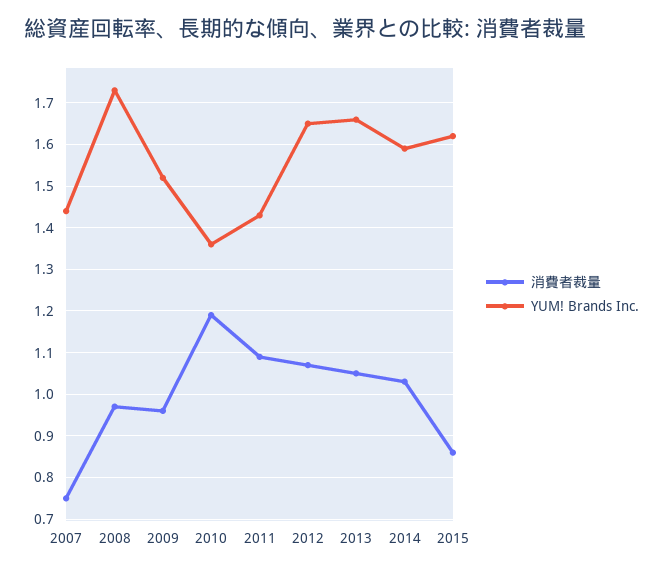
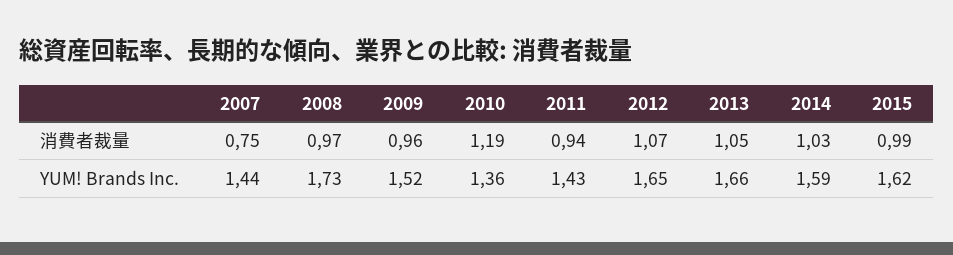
  {
    "消費者裁量": {
      "2007": 0.75,
      "2008": 0.97,
      "2009": 0.96,
      "2010": 1.19,
-     "2011": 1.1,
+     "2011": 0.94,
      "2012": 1.07,
      "2013": 1.05,
      "2014": 1.03,
-     "2015": 0.85
+     "2015": 0.99
    },
    "YUM! Brands Inc.": {
      "2007": 1.44,
      "2008": 1.73,
      "2009": 1.52,
      "2010": 1.36,
      "2011": 1.43,
      "2012": 1.65,
      "2013": 1.66,
      "2014": 1.59,
      "2015": 1.62
    }
  }

